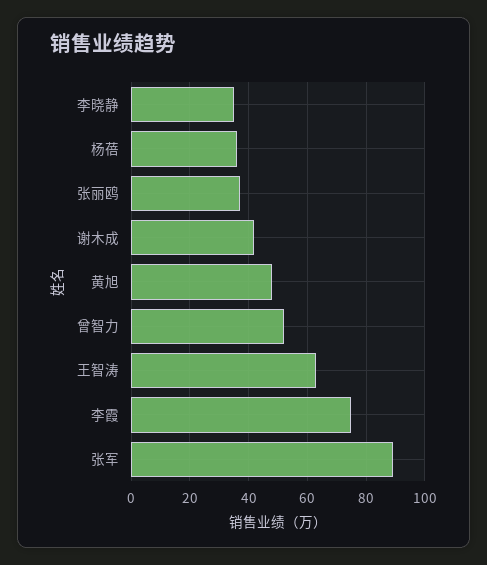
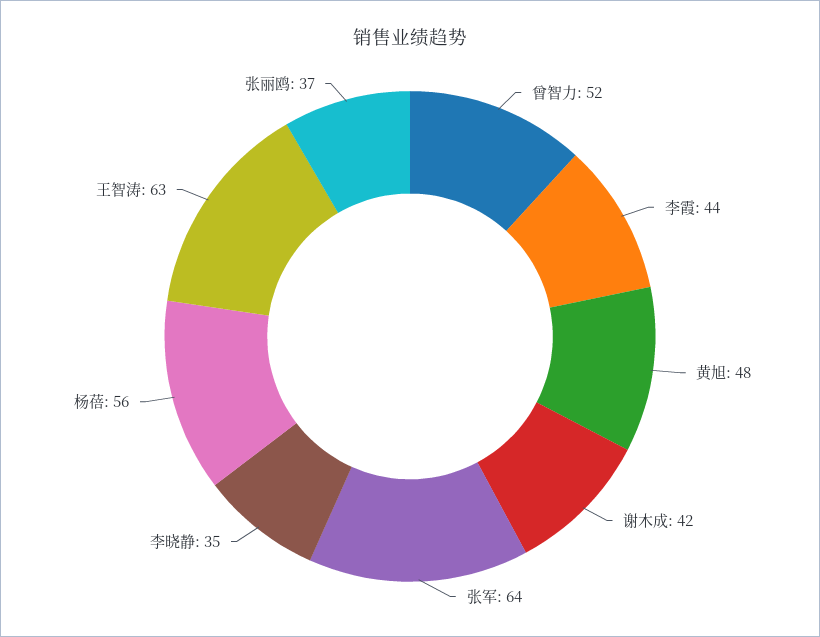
  {
    "李晓静": 35,
-   "杨蓓": 35,
+   "杨蓓": 56,
    "张丽鸥": 37,
    "谢木成": 42,
    "黄旭": 48,
    "曾智力": 52,
    "王智涛": 63,
-   "李霞": 75,
+   "李霞": 44,
-   "张军": 90
+   "张军": 64
  }

